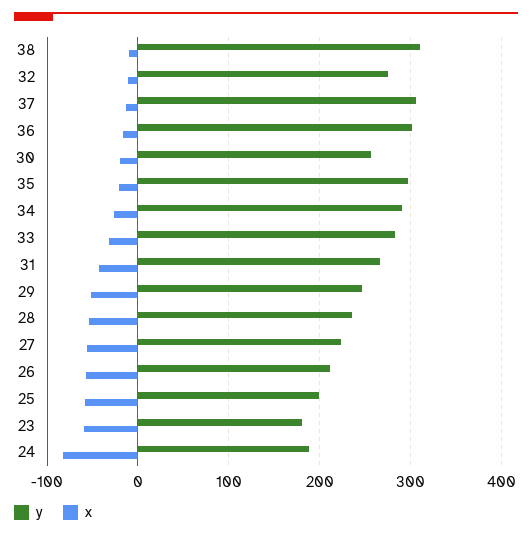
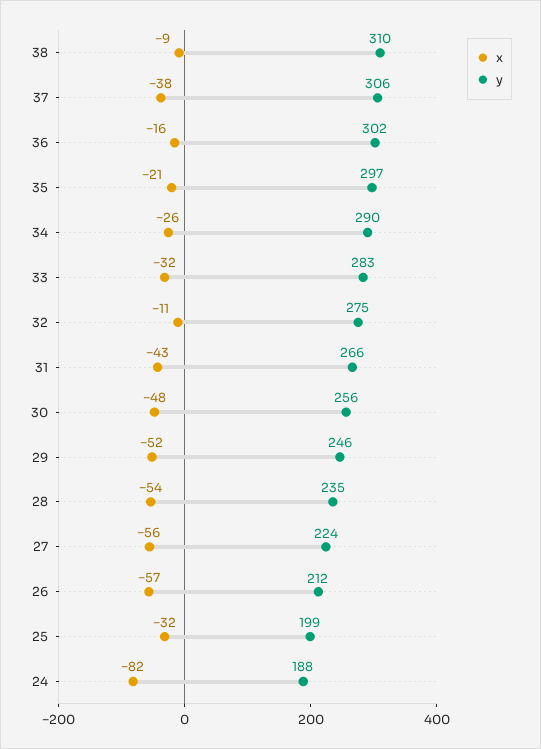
  {
    "y": {
      "38": 310,
      "32": 275,
      "37": 306,
      "36": 302,
      "30": 256,
      "35": 297,
      "34": 290,
      "33": 283,
      "31": 266,
      "29": 246,
      "28": 235,
      "27": 224,
      "26": 212,
      "25": 199,
-     "23": 180,
      "24": 188
    },
    "x": {
      "38": -9,
      "32": -11,
-     "37": -10,
+     "37": -38,
      "36": -16,
-     "30": -20,
+     "30": -48,
      "35": -21,
      "34": -26,
      "33": -32,
      "31": -43,
      "29": -52,
      "28": -54,
      "27": -56,
      "26": -57,
-     "25": -60,
+     "25": -32,
-     "23": -60,
      "24": -82
    }
  }

